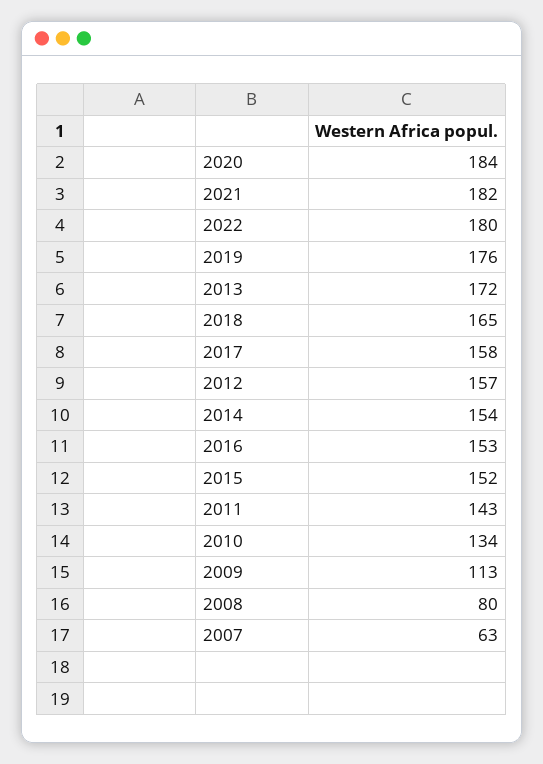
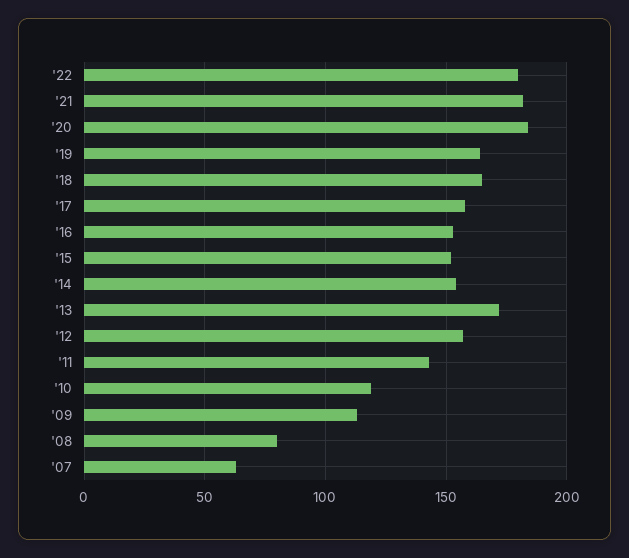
  {
    "2020": 184,
    "2021": 182,
    "2022": 180,
-   "2019": 176,
+   "2019": 165,
    "2013": 172,
    "2018": 165,
    "2017": 158,
    "2012": 157,
    "2014": 154,
    "2016": 153,
    "2015": 152,
    "2011": 143,
-   "2010": 134,
+   "2010": 120,
    "2009": 113,
    "2008": 80,
    "2007": 63
  }

